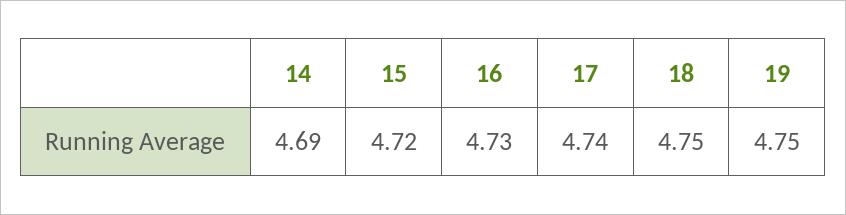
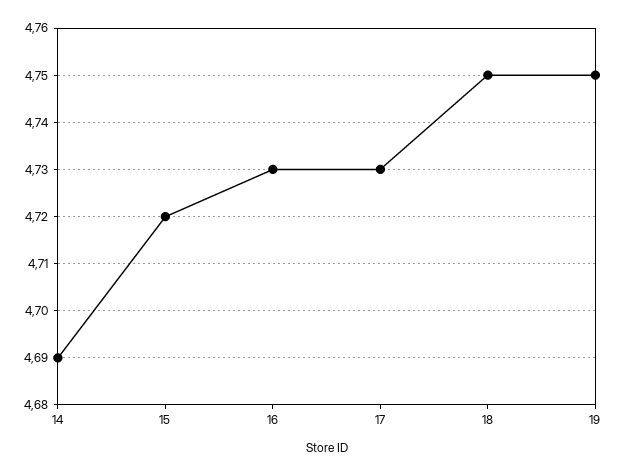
  {
    "14": 4.69,
    "15": 4.72,
    "16": 4.73,
-   "17": 4.74,
+   "17": 4.73,
    "18": 4.75,
    "19": 4.75
  }

